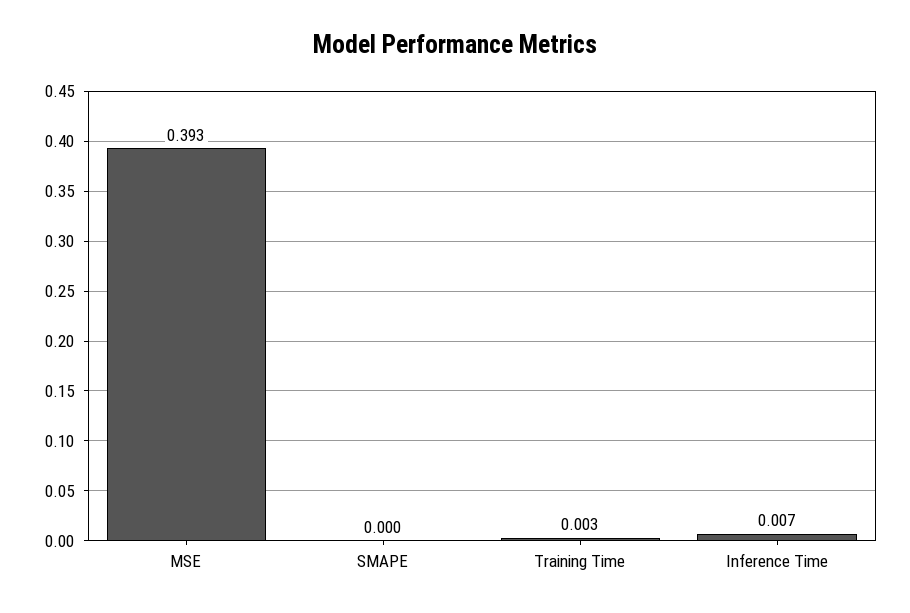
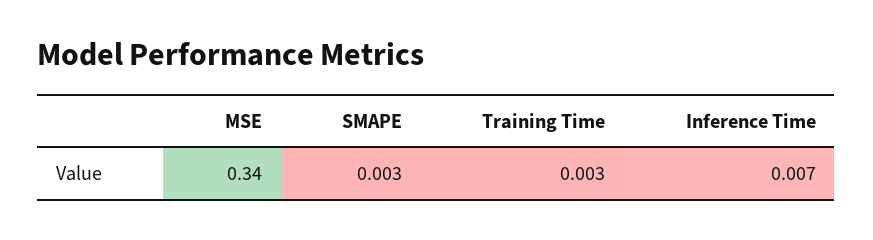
  {
-   "MSE": 0.393,
+   "MSE": 0.34,
-   "SMAPE": 0,
+   "SMAPE": 0.003,
    "Training Time": 0.003,
    "Inference Time": 0.007
  }

